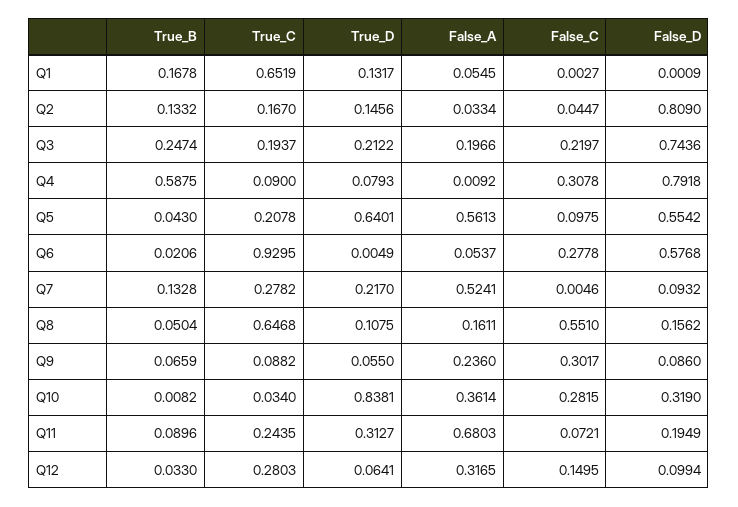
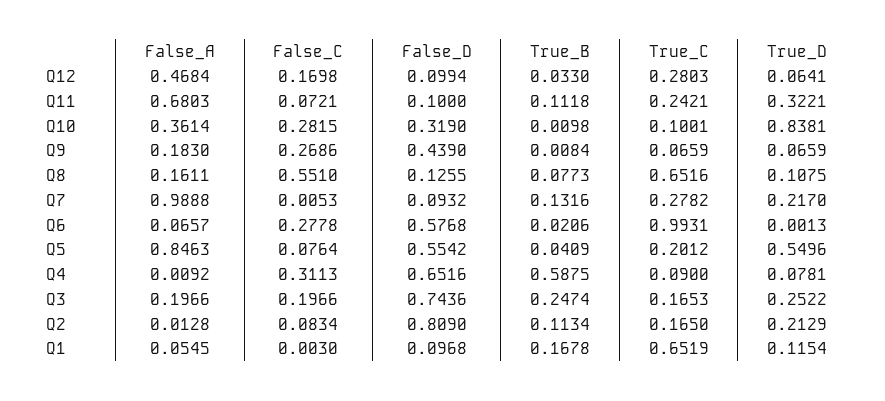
  {
    "True_B": {
      "Q1": 0.1678,
-     "Q2": 0.1332,
+     "Q2": 0.1134,
      "Q3": 0.2474,
      "Q4": 0.5875,
-     "Q5": 0.043,
+     "Q5": 0.0409,
      "Q6": 0.0206,
-     "Q7": 0.1328,
+     "Q7": 0.1316,
-     "Q8": 0.0504,
+     "Q8": 0.0773,
-     "Q9": 0.0659,
+     "Q9": 0.0084,
-     "Q10": 0.0082,
+     "Q10": 0.0098,
-     "Q11": 0.0896,
+     "Q11": 0.1118,
      "Q12": 0.033
    },
    "True_C": {
      "Q1": 0.6519,
-     "Q2": 0.167,
+     "Q2": 0.165,
-     "Q3": 0.1937,
+     "Q3": 0.1653,
      "Q4": 0.09,
-     "Q5": 0.2078,
+     "Q5": 0.2012,
-     "Q6": 0.9295,
+     "Q6": 0.9931,
      "Q7": 0.2782,
-     "Q8": 0.6468,
+     "Q8": 0.6516,
-     "Q9": 0.0882,
+     "Q9": 0.0659,
-     "Q10": 0.034,
+     "Q10": 0.1001,
-     "Q11": 0.2435,
+     "Q11": 0.2421,
      "Q12": 0.2803
    },
    "True_D": {
-     "Q1": 0.1317,
+     "Q1": 0.1154,
-     "Q2": 0.1456,
+     "Q2": 0.2129,
-     "Q3": 0.2122,
+     "Q3": 0.2522,
-     "Q4": 0.0793,
+     "Q4": 0.0781,
-     "Q5": 0.6401,
+     "Q5": 0.5496,
-     "Q6": 0.0049,
+     "Q6": 0.0013,
      "Q7": 0.217,
      "Q8": 0.1075,
-     "Q9": 0.055,
+     "Q9": 0.0659,
      "Q10": 0.8381,
-     "Q11": 0.3127,
+     "Q11": 0.3221,
      "Q12": 0.0641
    },
    "False_A": {
      "Q1": 0.0545,
-     "Q2": 0.0334,
+     "Q2": 0.0128,
      "Q3": 0.1966,
      "Q4": 0.0092,
-     "Q5": 0.5613,
+     "Q5": 0.8463,
-     "Q6": 0.0537,
+     "Q6": 0.0657,
-     "Q7": 0.5241,
+     "Q7": 0.9888,
      "Q8": 0.1611,
-     "Q9": 0.236,
+     "Q9": 0.183,
      "Q10": 0.3614,
      "Q11": 0.6803,
-     "Q12": 0.3165
+     "Q12": 0.4684
    },
    "False_C": {
-     "Q1": 0.0027,
+     "Q1": 0.003,
-     "Q2": 0.0447,
+     "Q2": 0.0834,
-     "Q3": 0.2197,
+     "Q3": 0.1966,
-     "Q4": 0.3078,
+     "Q4": 0.3113,
-     "Q5": 0.0975,
+     "Q5": 0.0764,
      "Q6": 0.2778,
-     "Q7": 0.0046,
+     "Q7": 0.0053,
      "Q8": 0.551,
-     "Q9": 0.3017,
+     "Q9": 0.2686,
      "Q10": 0.2815,
      "Q11": 0.0721,
-     "Q12": 0.1495
+     "Q12": 0.1698
    },
    "False_D": {
-     "Q1": 0.0009,
+     "Q1": 0.0968,
      "Q2": 0.809,
      "Q3": 0.7436,
-     "Q4": 0.7918,
+     "Q4": 0.6516,
      "Q5": 0.5542,
      "Q6": 0.5768,
      "Q7": 0.0932,
-     "Q8": 0.1562,
+     "Q8": 0.1255,
-     "Q9": 0.086,
+     "Q9": 0.439,
      "Q10": 0.319,
-     "Q11": 0.1949,
+     "Q11": 0.1,
      "Q12": 0.0994
    }
  }

